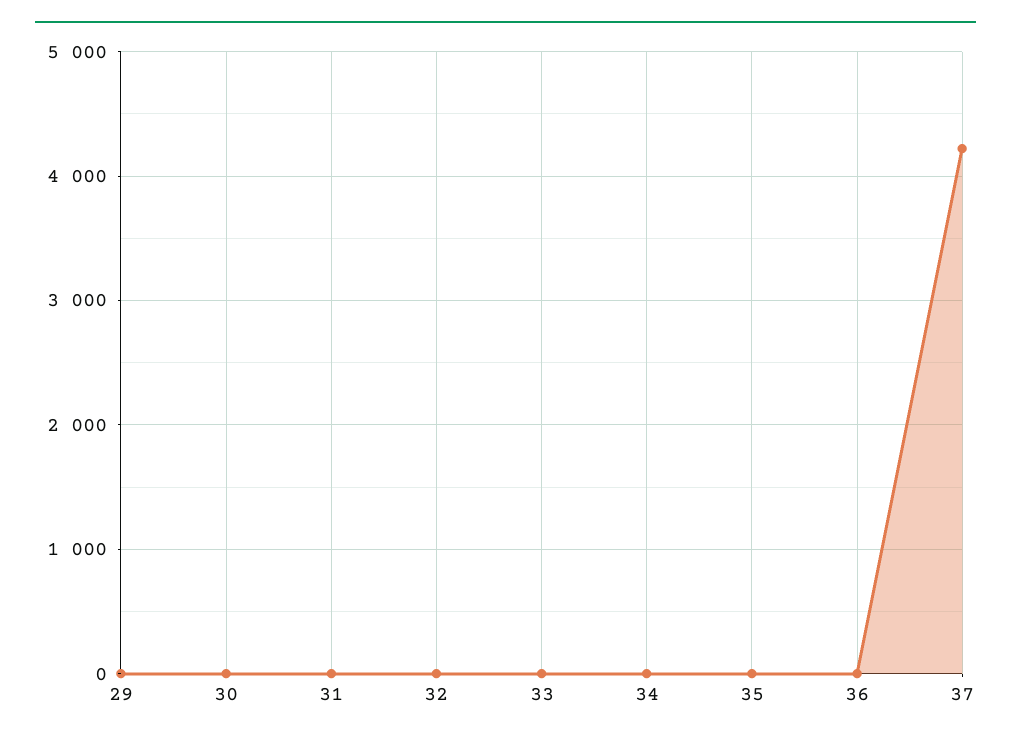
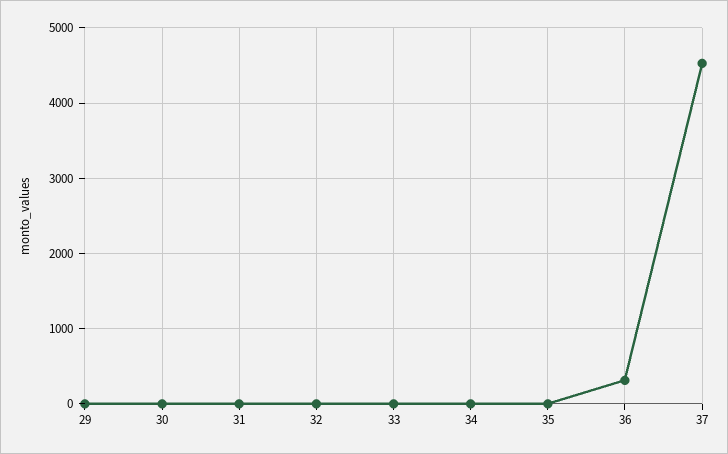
  {
    "29": 0,
    "30": 0,
    "31": 0,
    "32": 0,
    "33": 0,
    "34": 0,
    "35": 0,
-   "36": 0,
+   "36": 300,
-   "37": 4200
+   "37": 4500
  }

